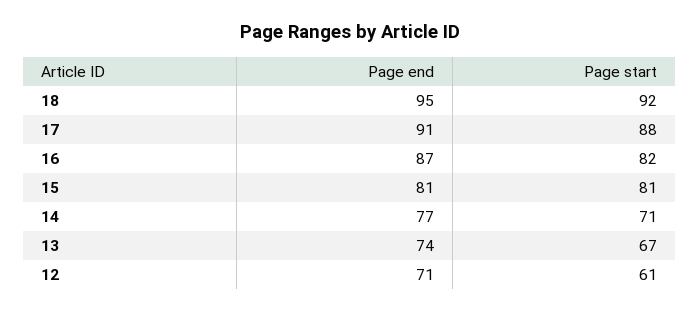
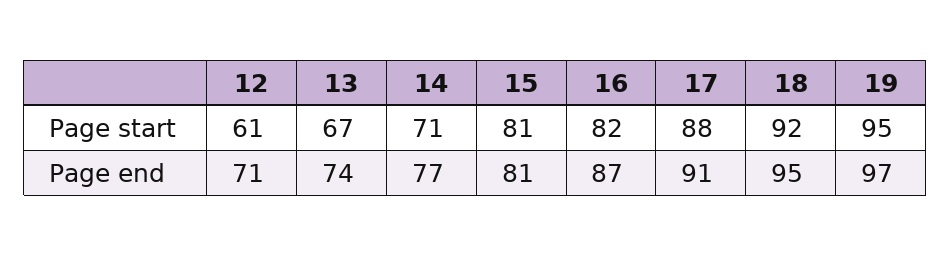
  {
    "Page end": {
      "18": 95,
      "17": 91,
      "16": 87,
      "15": 81,
      "14": 77,
      "13": 74,
-     "12": 71
+     "12": 71,
+     "19": 97
    },
    "Page start": {
      "18": 92,
      "17": 88,
      "16": 82,
      "15": 81,
      "14": 71,
      "13": 67,
-     "12": 61
+     "12": 61,
+     "19": 95
    }
  }

